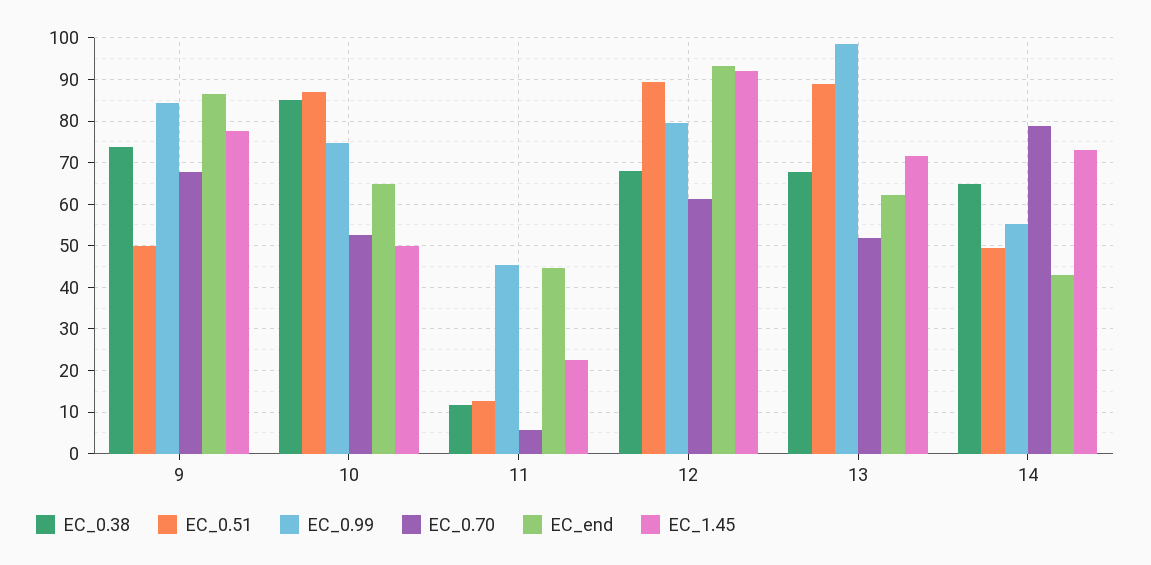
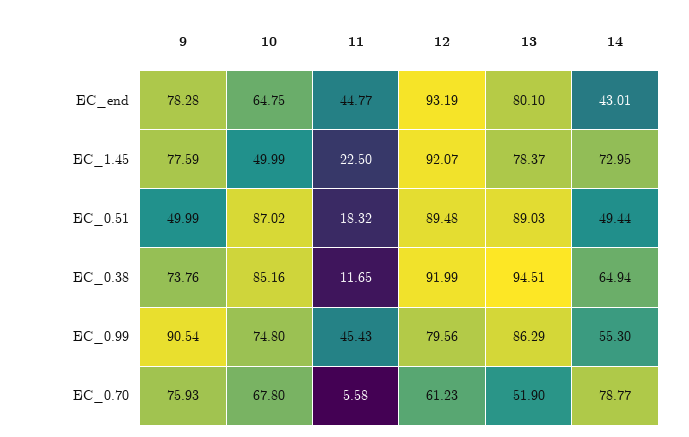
  {
    "EC_0.38": {
      "9": 73.76,
      "10": 85.16,
      "11": 11.65,
-     "12": 68,
+     "12": 91.99,
-     "13": 68,
+     "13": 94.51,
      "14": 64.94
    },
    "EC_0.51": {
      "9": 49.99,
      "10": 87.02,
-     "11": 12,
+     "11": 18.32,
      "12": 89.48,
      "13": 89.03,
      "14": 49.44
    },
    "EC_0.99": {
-     "9": 84,
+     "9": 90.54,
      "10": 74.8,
      "11": 45.43,
      "12": 79.56,
-     "13": 98,
+     "13": 86.29,
      "14": 55.3
    },
    "EC_0.70": {
-     "9": 68,
+     "9": 75.93,
-     "10": 52,
+     "10": 67.8,
      "11": 5.58,
      "12": 61.23,
      "13": 51.9,
      "14": 78.77
    },
    "EC_end": {
-     "9": 86,
+     "9": 78.28,
      "10": 64.75,
      "11": 44.77,
      "12": 93.19,
-     "13": 62,
+     "13": 80.1,
      "14": 43.01
    },
    "EC_1.45": {
      "9": 77.59,
      "10": 49.99,
      "11": 22.5,
      "12": 92.07,
-     "13": 72,
+     "13": 78.37,
      "14": 72.95
    }
  }

